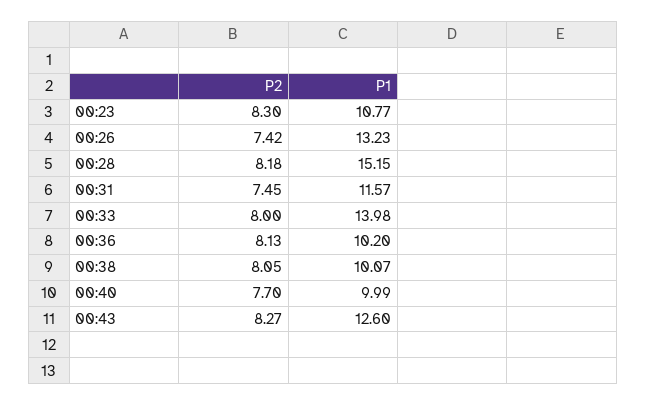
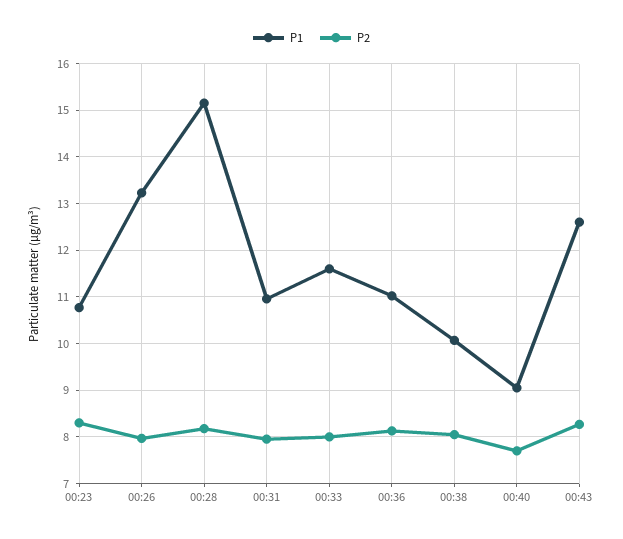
  {
    "P2": {
      "00:23": 8.3,
-     "00:26": 7.42,
+     "00:26": 8,
      "00:28": 8.18,
-     "00:31": 7.45,
+     "00:31": 8,
      "00:33": 8,
      "00:36": 8.13,
      "00:38": 8.05,
      "00:40": 7.7,
      "00:43": 8.27
    },
    "P1": {
      "00:23": 10.77,
      "00:26": 13.23,
      "00:28": 15.15,
-     "00:31": 11.57,
+     "00:31": 11,
-     "00:33": 13.98,
+     "00:33": 11.6,
-     "00:36": 10.2,
+     "00:36": 11,
      "00:38": 10.07,
-     "00:40": 9.99,
+     "00:40": 9,
      "00:43": 12.6
    }
  }

